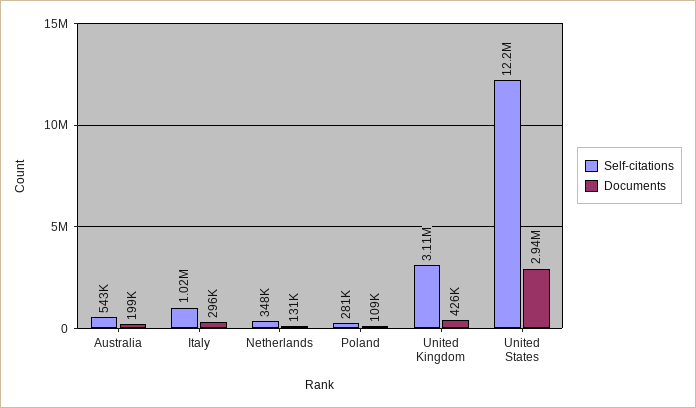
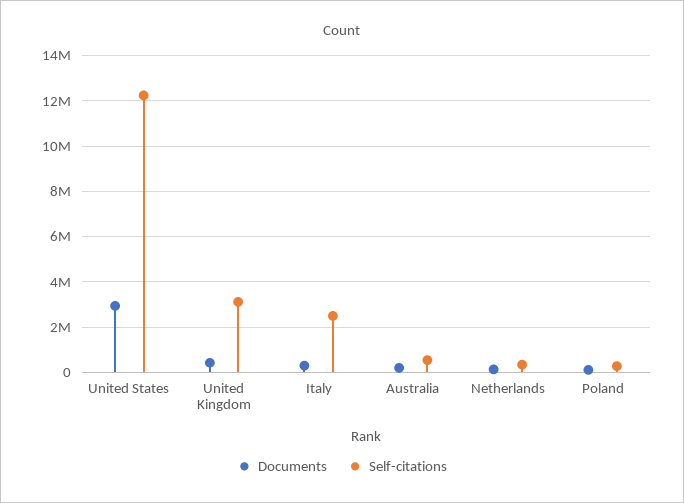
  {
    "Self-citations": {
      "Australia": 543000,
-     "Italy": 1020000,
+     "Italy": 2500000,
      "Netherlands": 348000,
      "Poland": 281000,
      "United Kingdom": 3110000,
      "United States": 12200000
    },
    "Documents": {
      "Australia": 199000,
      "Italy": 296000,
      "Netherlands": 131000,
      "Poland": 109000,
      "United Kingdom": 426000,
      "United States": 2940000
    }
  }

